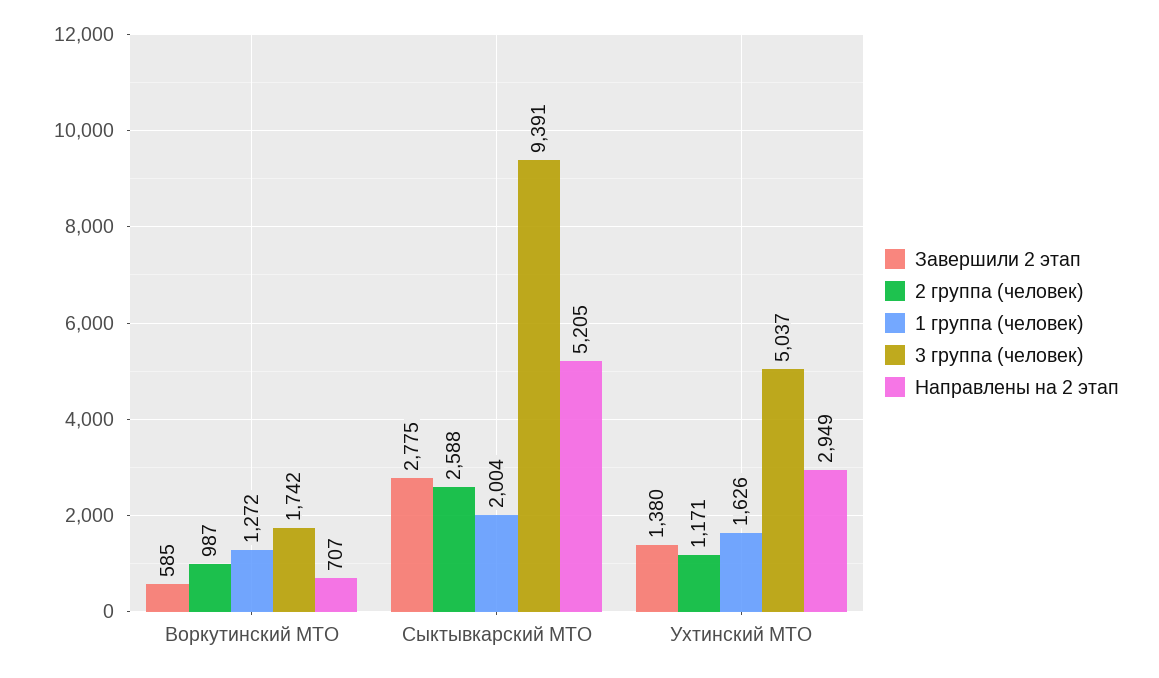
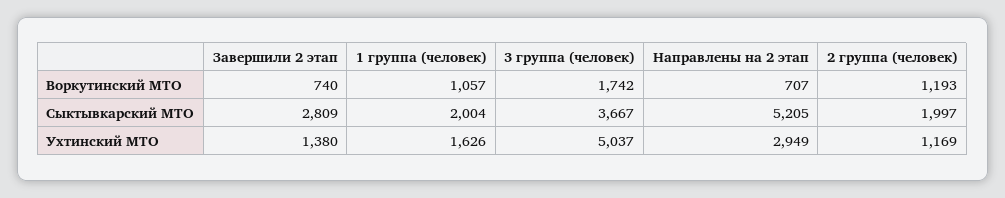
  {
    "Завершили 2 этап": {
-     "Воркутинский МТО": 585,
+     "Воркутинский МТО": 740,
-     "Сыктывкарский МТО": 2775,
+     "Сыктывкарский МТО": 2809,
      "Ухтинский МТО": 1380
    },
    "2 группа (человек)": {
-     "Воркутинский МТО": 987,
+     "Воркутинский МТО": 1193,
-     "Сыктывкарский МТО": 2588,
+     "Сыктывкарский МТО": 1997,
-     "Ухтинский МТО": 1171
+     "Ухтинский МТО": 1169
    },
    "1 группа (человек)": {
-     "Воркутинский МТО": 1272,
+     "Воркутинский МТО": 1057,
      "Сыктывкарский МТО": 2004,
      "Ухтинский МТО": 1626
    },
    "3 группа (человек)": {
      "Воркутинский МТО": 1742,
-     "Сыктывкарский МТО": 9391,
+     "Сыктывкарский МТО": 3667,
      "Ухтинский МТО": 5037
    },
    "Направлены на 2 этап": {
      "Воркутинский МТО": 707,
      "Сыктывкарский МТО": 5205,
      "Ухтинский МТО": 2949
    }
  }

